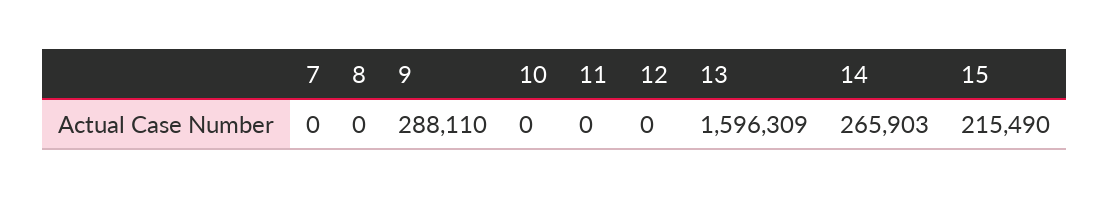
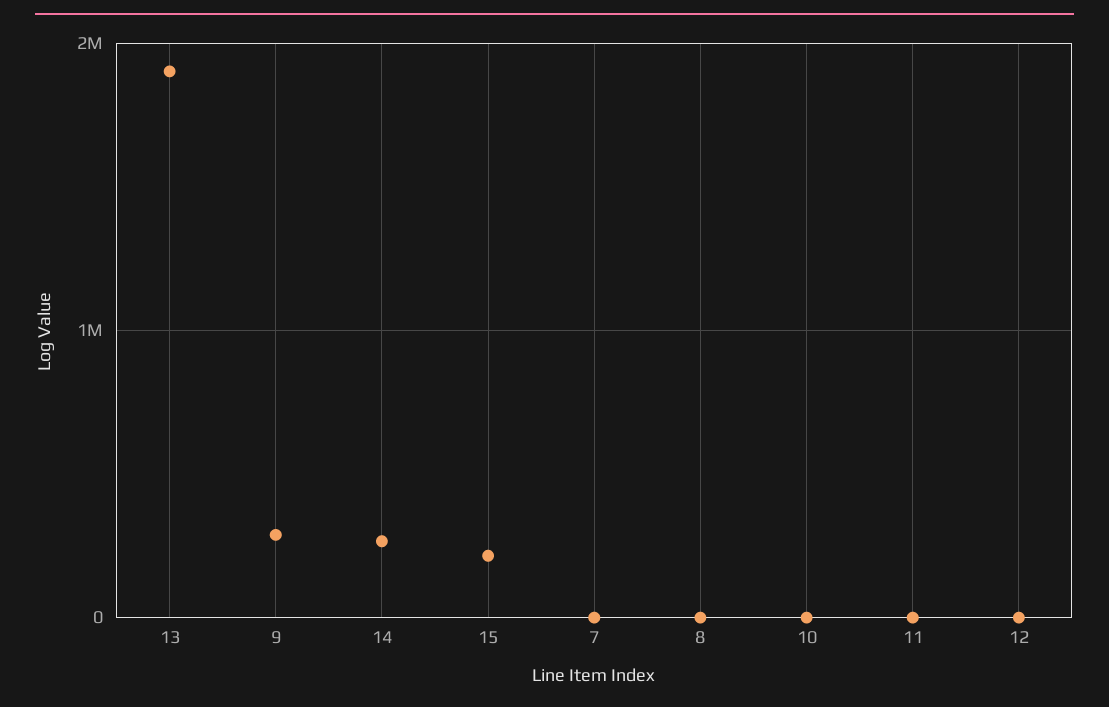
  {
    "7": 0,
    "8": 0,
    "9": 288110,
    "10": 0,
    "11": 0,
    "12": 0,
-   "13": 1596309,
+   "13": 1900000,
    "14": 265903,
    "15": 215490
  }

